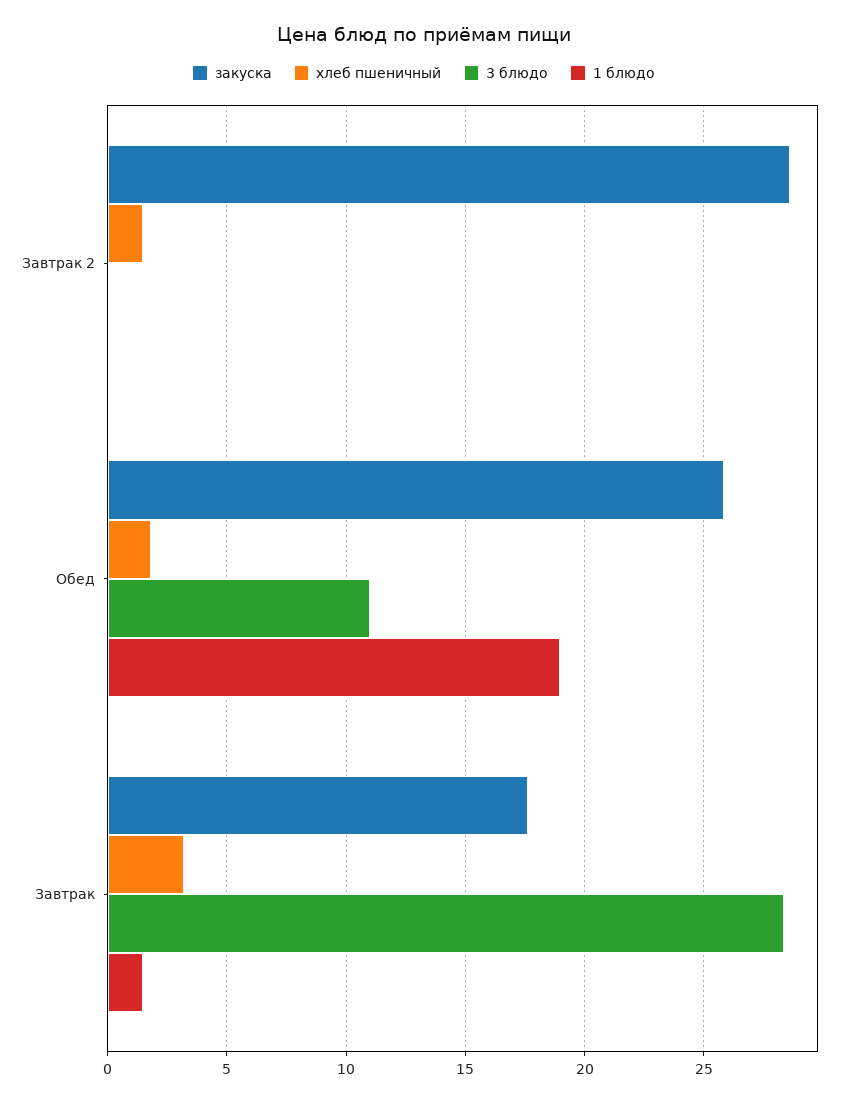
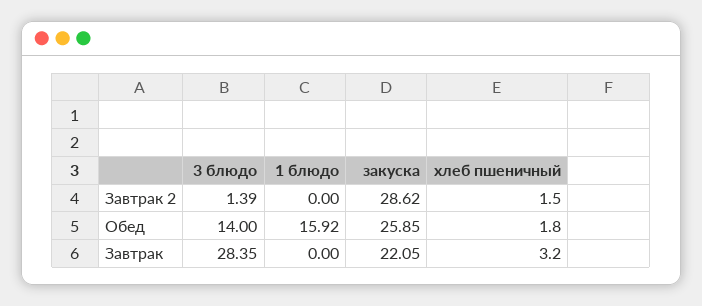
  {
    "закуска": {
      "Завтрак 2": 28.62,
      "Обед": 25.85,
-     "Завтрак": 17.5
+     "Завтрак": 22.05
    },
    "хлеб пшеничный": {
      "Завтрак 2": 1.5,
      "Обед": 1.8,
      "Завтрак": 3.2
    },
    "3 блюдо": {
-     "Завтрак 2": 0,
+     "Завтрак 2": 1.39,
-     "Обед": 11,
+     "Обед": 14,
      "Завтрак": 28.35
    },
    "1 блюдо": {
      "Завтрак 2": 0,
-     "Обед": 19,
+     "Обед": 15.92,
-     "Завтрак": 1.5
+     "Завтрак": 0
    }
  }

